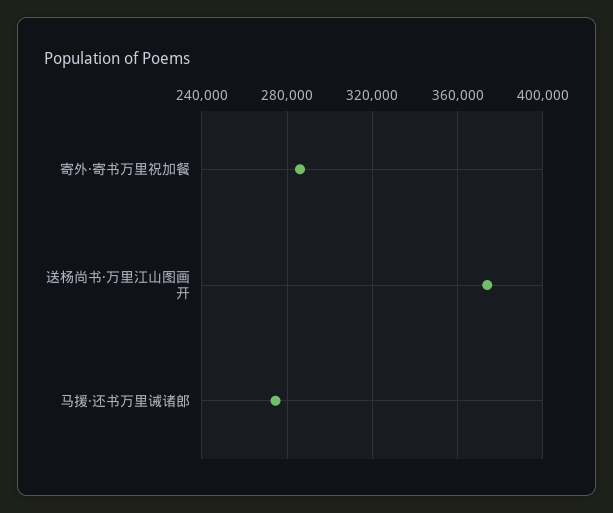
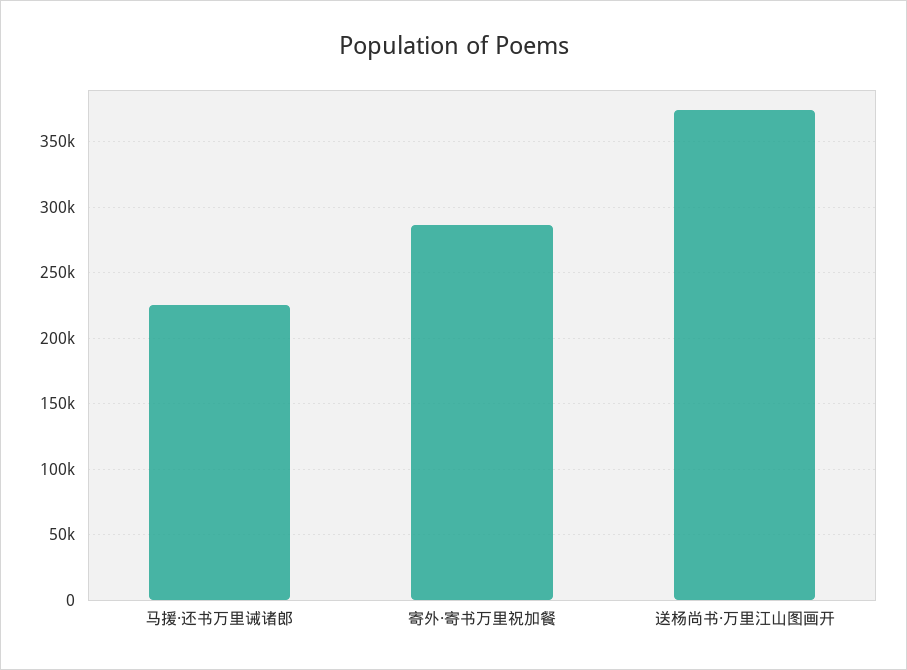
  {
    "寄外·寄书万里祝加餐": 285000,
    "送杨尚书·万里江山图画开": 375000,
-   "马援·还书万里诫诸郎": 275000
+   "马援·还书万里诫诸郎": 225000
  }

